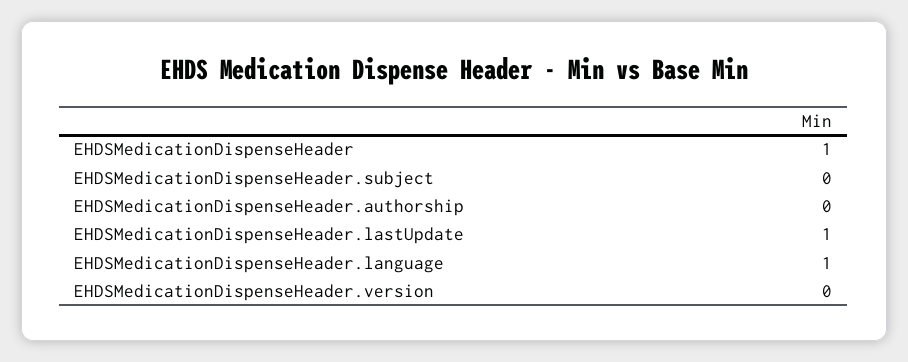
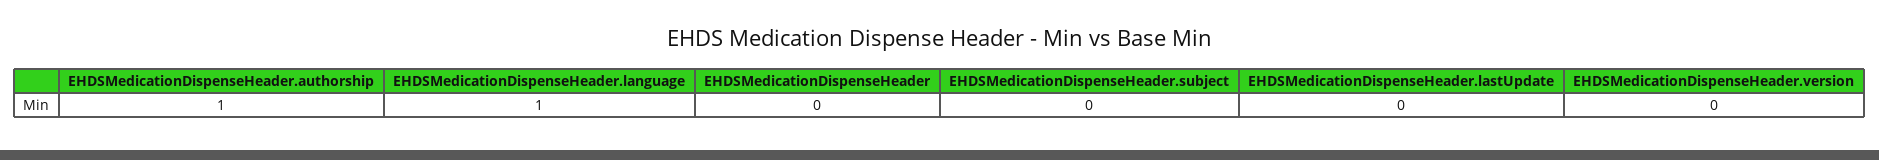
  {
-   "EHDSMedicationDispenseHeader": 1,
+   "EHDSMedicationDispenseHeader": 0,
    "EHDSMedicationDispenseHeader.subject": 0,
-   "EHDSMedicationDispenseHeader.authorship": 0,
+   "EHDSMedicationDispenseHeader.authorship": 1,
-   "EHDSMedicationDispenseHeader.lastUpdate": 1,
+   "EHDSMedicationDispenseHeader.lastUpdate": 0,
    "EHDSMedicationDispenseHeader.language": 1,
    "EHDSMedicationDispenseHeader.version": 0
  }

